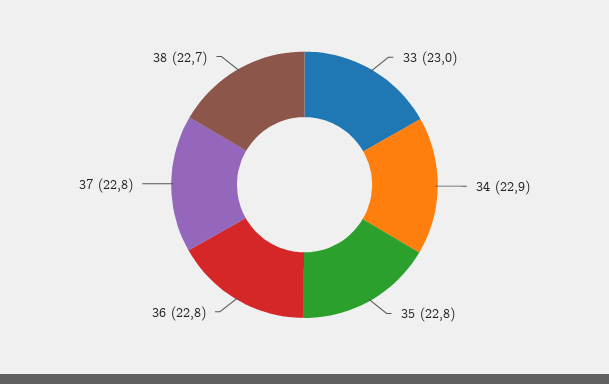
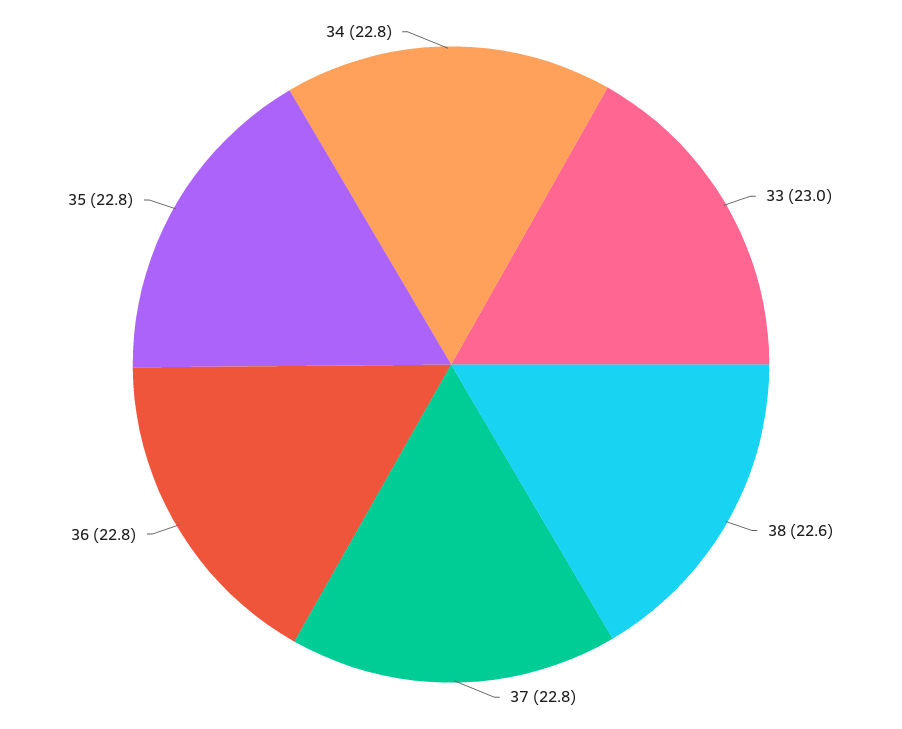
  {
    "33": 23,
-   "34": 22.9,
+   "34": 22.8,
    "35": 22.8,
    "36": 22.8,
    "37": 22.8,
-   "38": 22.7
+   "38": 22.6
  }

